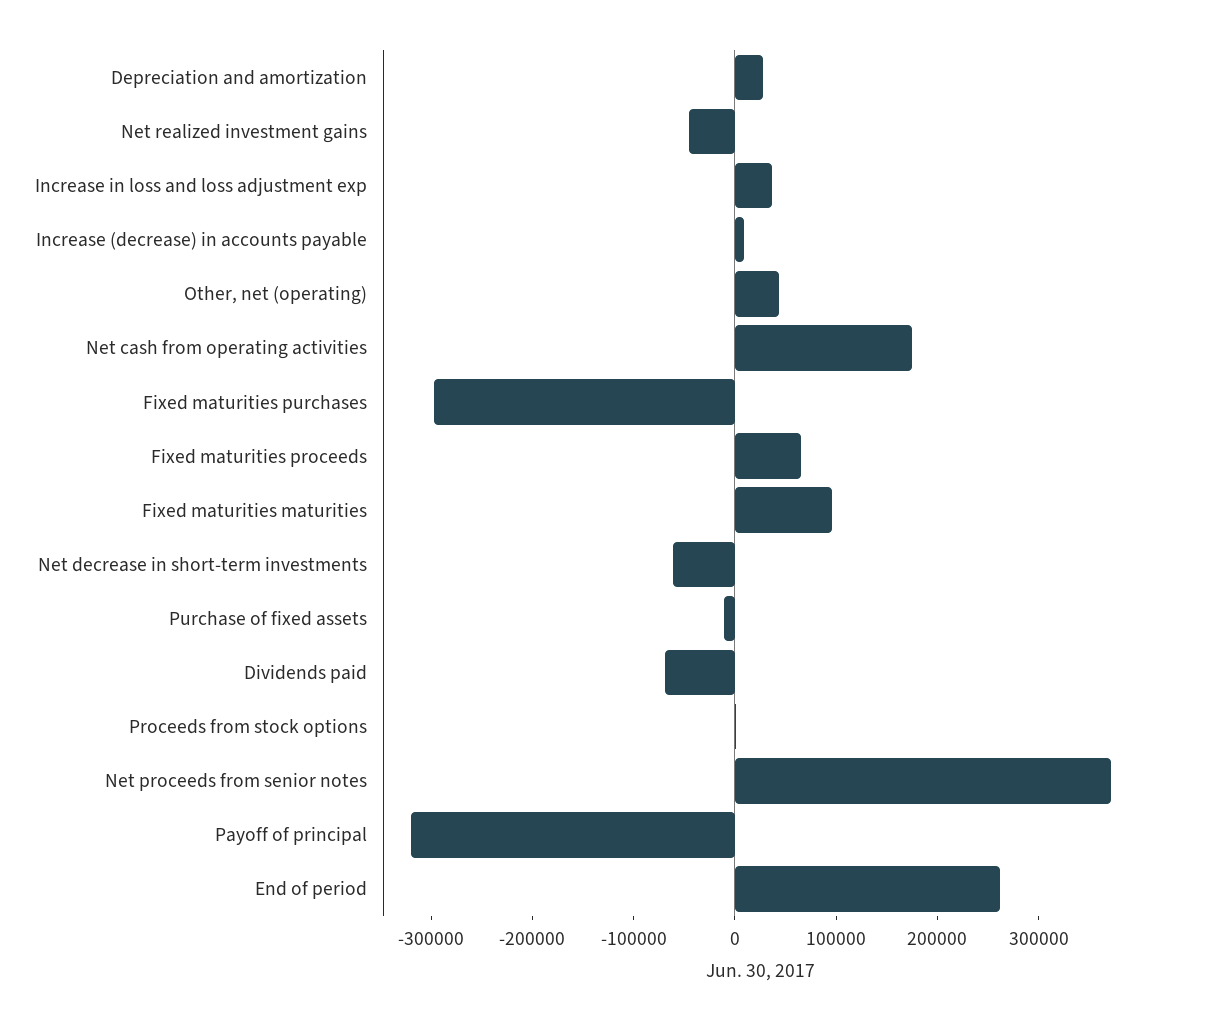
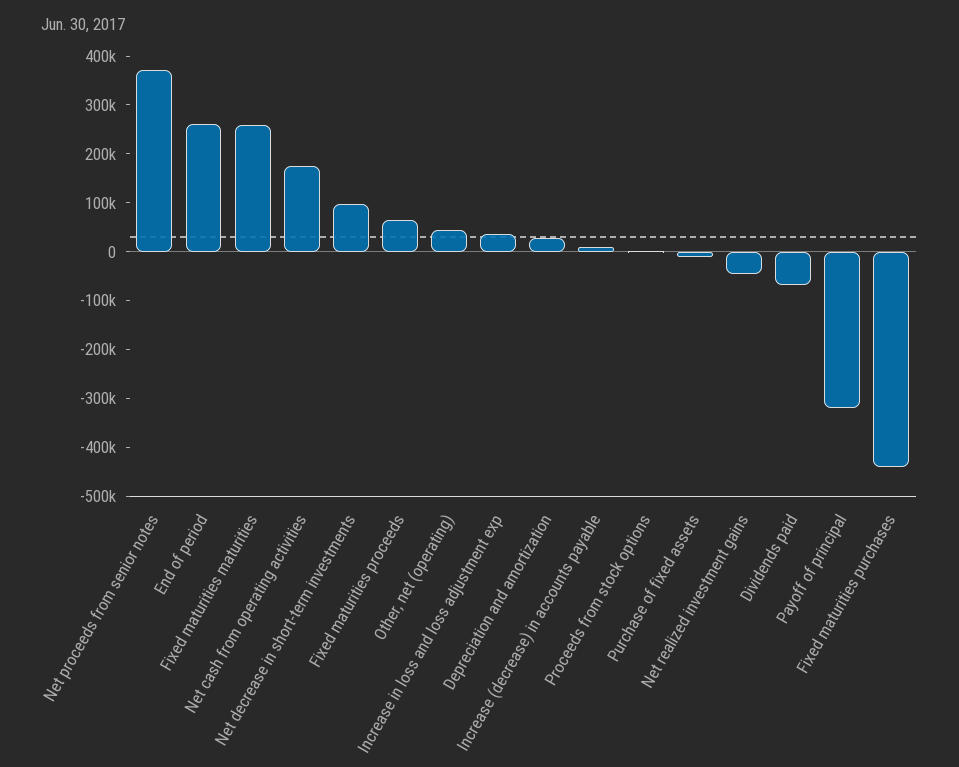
  {
    "Depreciation and amortization": 20000,
    "Net realized investment gains": -40000,
    "Increase in loss and loss adjustment exp": 40000,
    "Increase (decrease) in accounts payable": 0,
    "Other, net (operating)": 40000,
    "Net cash from operating activities": 180000,
-   "Fixed maturities purchases": -300000,
+   "Fixed maturities purchases": -440000,
    "Fixed maturities proceeds": 60000,
-   "Fixed maturities maturities": 100000,
+   "Fixed maturities maturities": 260000,
-   "Net decrease in short-term investments": -60000,
+   "Net decrease in short-term investments": 100000,
    "Purchase of fixed assets": -20000,
    "Dividends paid": -60000,
    "Proceeds from stock options": 0,
    "Net proceeds from senior notes": 380000,
    "Payoff of principal": -320000,
    "End of period": 260000
  }

